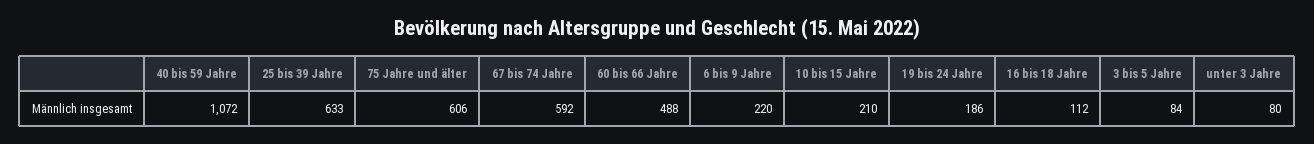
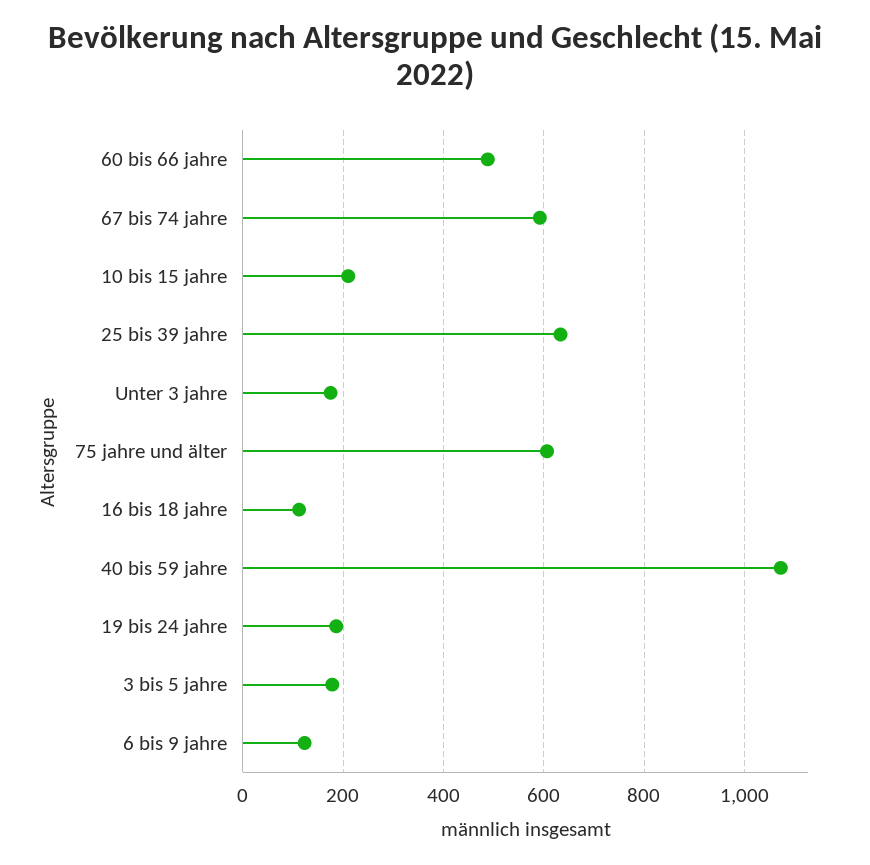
  {
    "40 bis 59 Jahre": 1072,
    "25 bis 39 Jahre": 633,
    "75 Jahre und älter": 606,
    "67 bis 74 Jahre": 592,
    "60 bis 66 Jahre": 488,
-   "6 bis 9 Jahre": 220,
+   "6 bis 9 Jahre": 120,
    "10 bis 15 Jahre": 210,
    "19 bis 24 Jahre": 186,
    "16 bis 18 Jahre": 112,
-   "3 bis 5 Jahre": 84,
+   "3 bis 5 Jahre": 180,
-   "unter 3 Jahre": 80
+   "unter 3 Jahre": 180
  }

